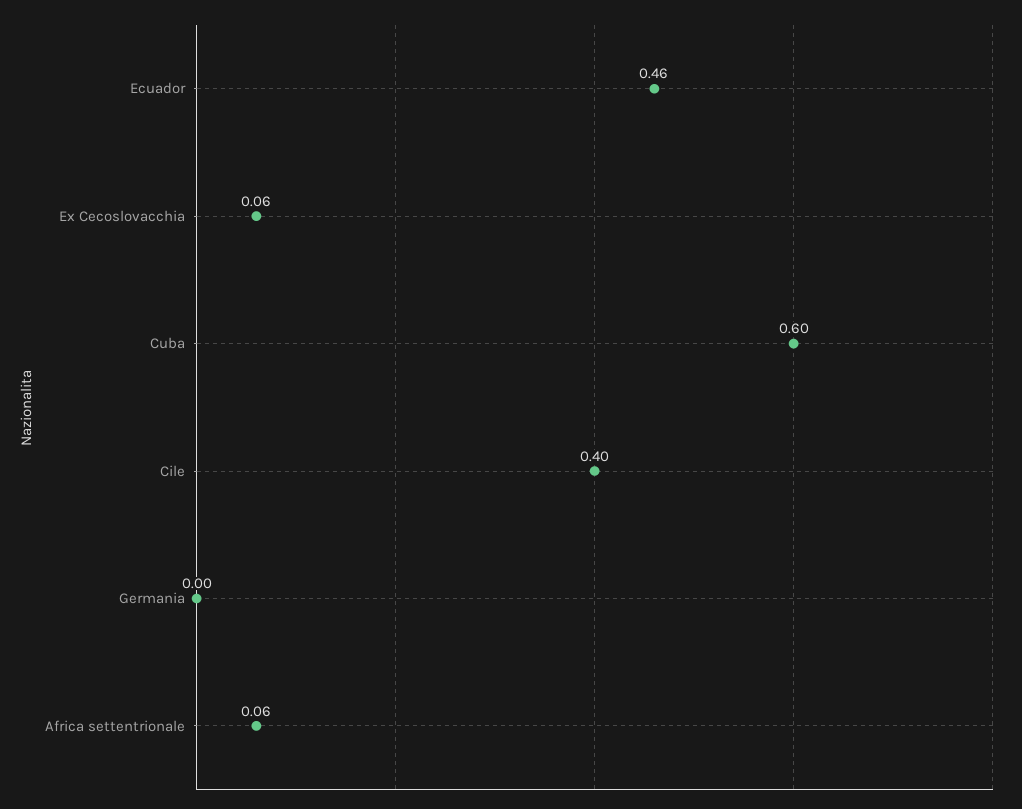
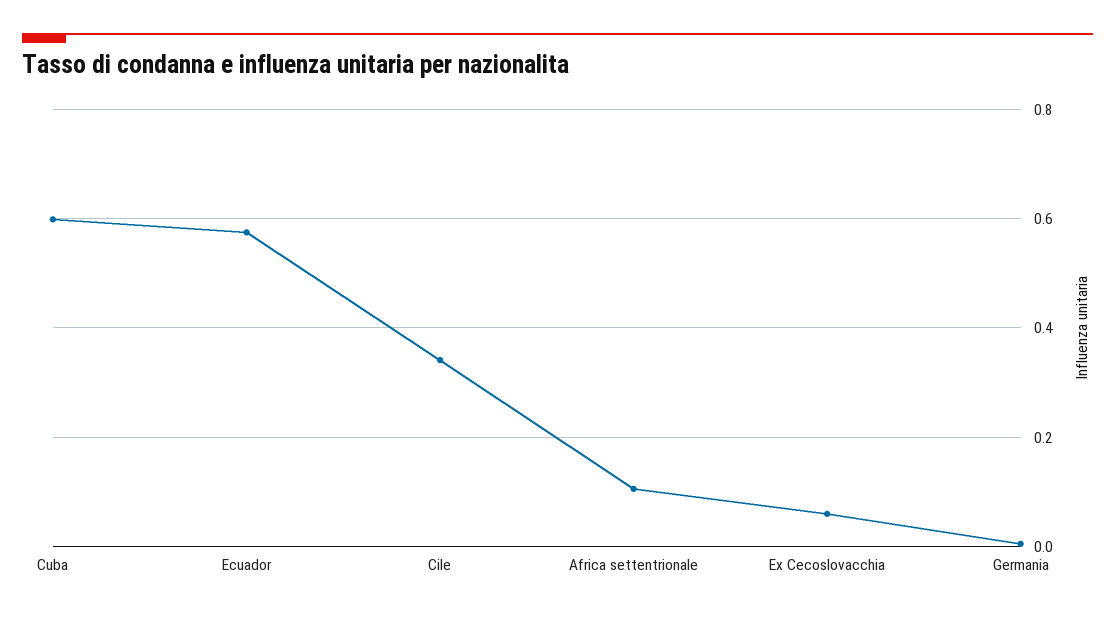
  {
-   "Ecuador": 0.46,
+   "Ecuador": 0.58,
    "Ex Cecoslovacchia": 0.06,
    "Cuba": 0.6,
-   "Cile": 0.4,
+   "Cile": 0.34,
    "Germania": 0,
-   "Africa settentrionale": 0.06
+   "Africa settentrionale": 0.1
  }

